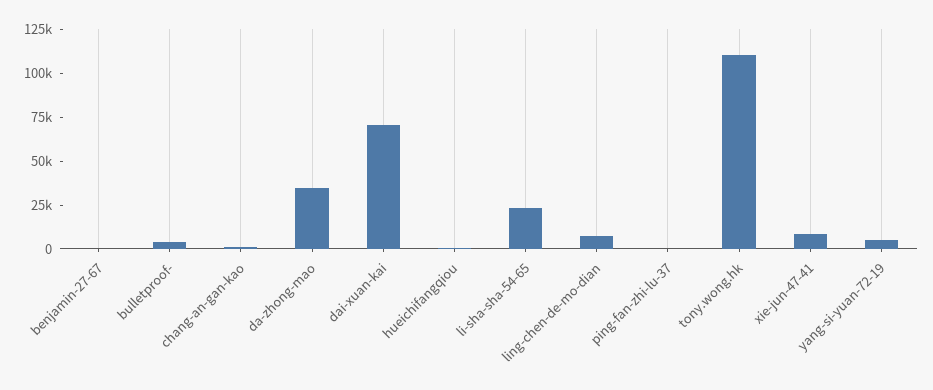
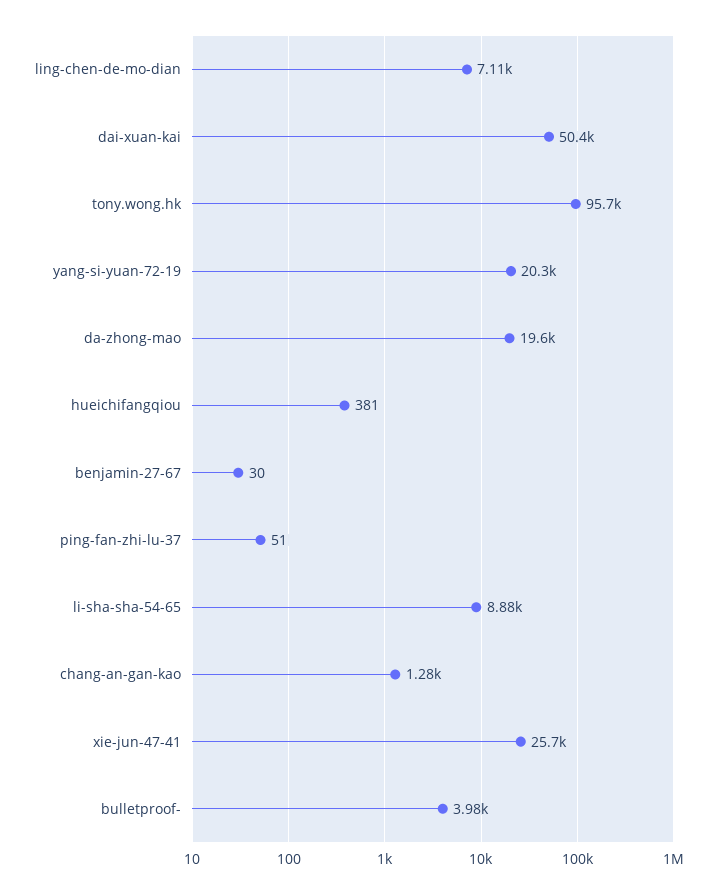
  {
    "benjamin-27-67": 30,
    "bulletproof-": 3980,
    "chang-an-gan-kao": 1280,
-   "da-zhong-mao": 35000,
+   "da-zhong-mao": 19600,
-   "dai-xuan-kai": 70000,
+   "dai-xuan-kai": 50400,
    "hueichifangqiou": 381,
-   "li-sha-sha-54-65": 25000,
+   "li-sha-sha-54-65": 8880,
    "ling-chen-de-mo-dian": 7110,
    "ping-fan-zhi-lu-37": 51,
-   "tony.wong.hk": 110000,
+   "tony.wong.hk": 95700,
-   "xie-jun-47-41": 10000,
+   "xie-jun-47-41": 25700,
-   "yang-si-yuan-72-19": 5000
+   "yang-si-yuan-72-19": 20300
  }

